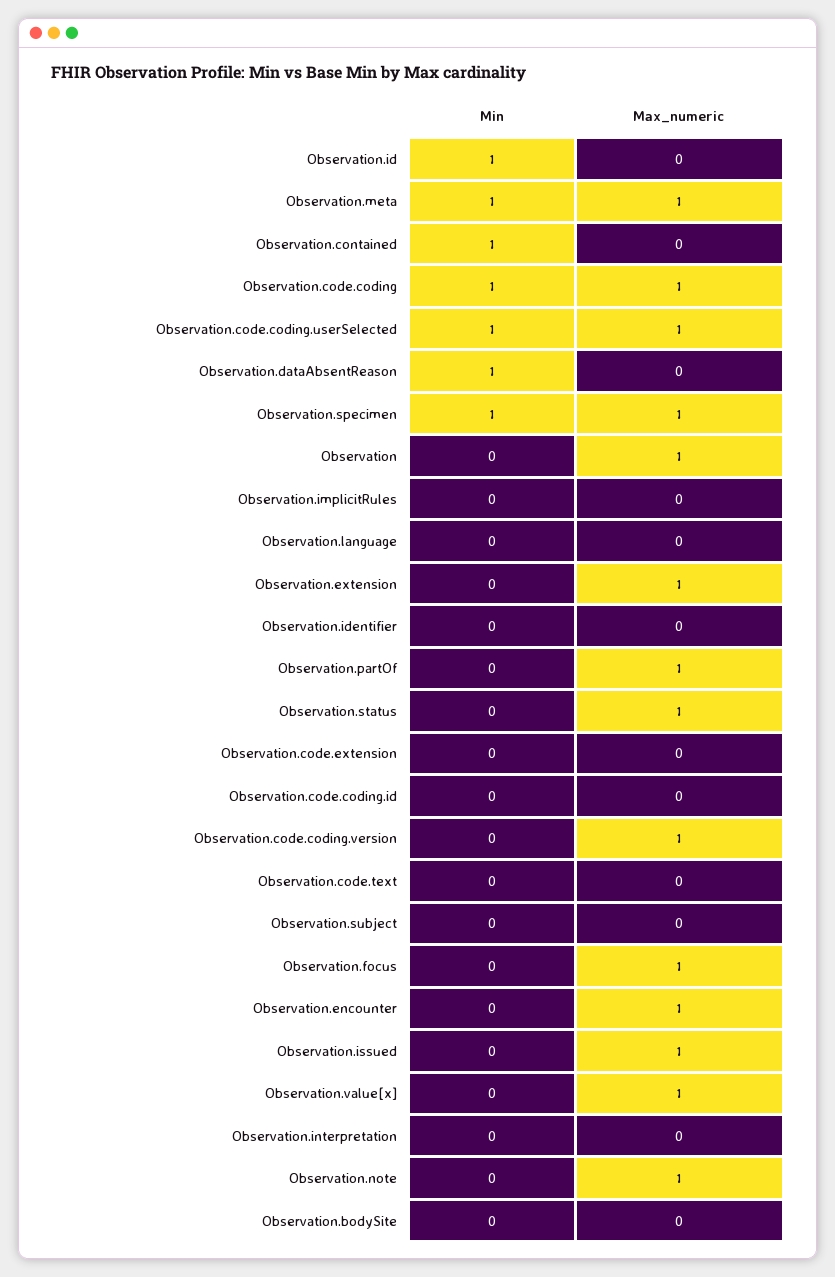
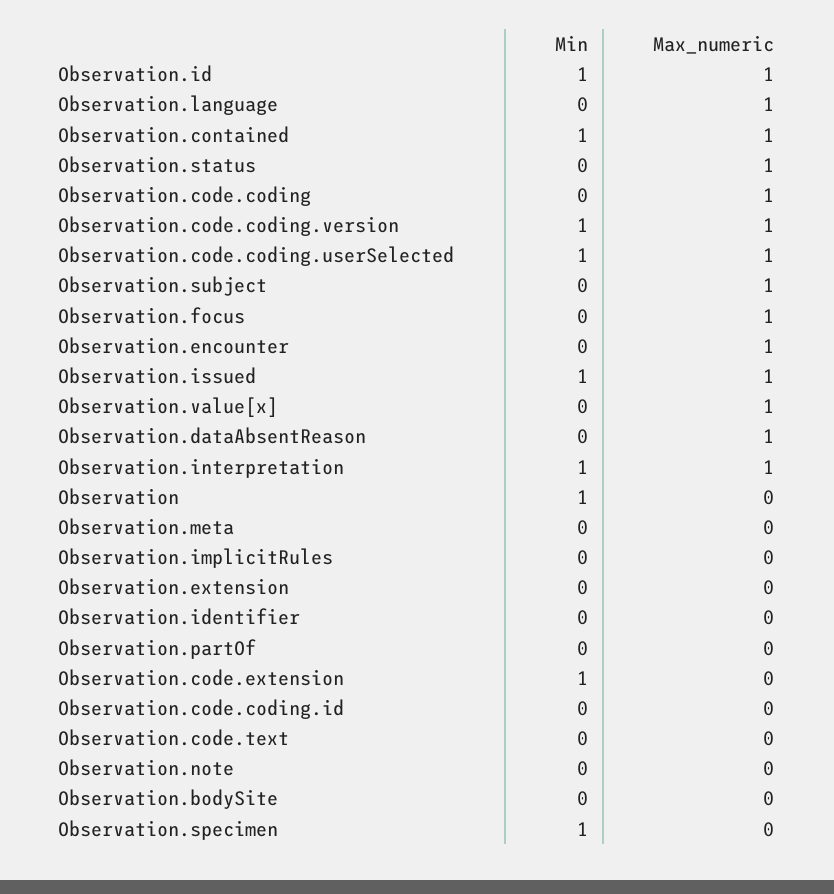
  {
    "Min": {
      "Observation.id": 1,
-     "Observation.meta": 1,
+     "Observation.meta": 0,
      "Observation.contained": 1,
-     "Observation.code.coding": 1,
+     "Observation.code.coding": 0,
      "Observation.code.coding.userSelected": 1,
-     "Observation.dataAbsentReason": 1,
+     "Observation.dataAbsentReason": 0,
      "Observation.specimen": 1,
-     "Observation": 0,
+     "Observation": 1,
      "Observation.implicitRules": 0,
      "Observation.language": 0,
      "Observation.extension": 0,
      "Observation.identifier": 0,
      "Observation.partOf": 0,
      "Observation.status": 0,
-     "Observation.code.extension": 0,
+     "Observation.code.extension": 1,
      "Observation.code.coding.id": 0,
-     "Observation.code.coding.version": 0,
+     "Observation.code.coding.version": 1,
      "Observation.code.text": 0,
      "Observation.subject": 0,
      "Observation.focus": 0,
      "Observation.encounter": 0,
-     "Observation.issued": 0,
+     "Observation.issued": 1,
      "Observation.value[x]": 0,
-     "Observation.interpretation": 0,
+     "Observation.interpretation": 1,
      "Observation.note": 0,
      "Observation.bodySite": 0
    },
    "Max_numeric": {
-     "Observation.id": 0,
+     "Observation.id": 1,
-     "Observation.meta": 1,
+     "Observation.meta": 0,
-     "Observation.contained": 0,
+     "Observation.contained": 1,
      "Observation.code.coding": 1,
      "Observation.code.coding.userSelected": 1,
-     "Observation.dataAbsentReason": 0,
+     "Observation.dataAbsentReason": 1,
-     "Observation.specimen": 1,
+     "Observation.specimen": 0,
-     "Observation": 1,
+     "Observation": 0,
      "Observation.implicitRules": 0,
-     "Observation.language": 0,
+     "Observation.language": 1,
-     "Observation.extension": 1,
+     "Observation.extension": 0,
      "Observation.identifier": 0,
-     "Observation.partOf": 1,
+     "Observation.partOf": 0,
      "Observation.status": 1,
      "Observation.code.extension": 0,
      "Observation.code.coding.id": 0,
      "Observation.code.coding.version": 1,
      "Observation.code.text": 0,
-     "Observation.subject": 0,
+     "Observation.subject": 1,
      "Observation.focus": 1,
      "Observation.encounter": 1,
      "Observation.issued": 1,
      "Observation.value[x]": 1,
-     "Observation.interpretation": 0,
+     "Observation.interpretation": 1,
-     "Observation.note": 1,
+     "Observation.note": 0,
      "Observation.bodySite": 0
    }
  }

